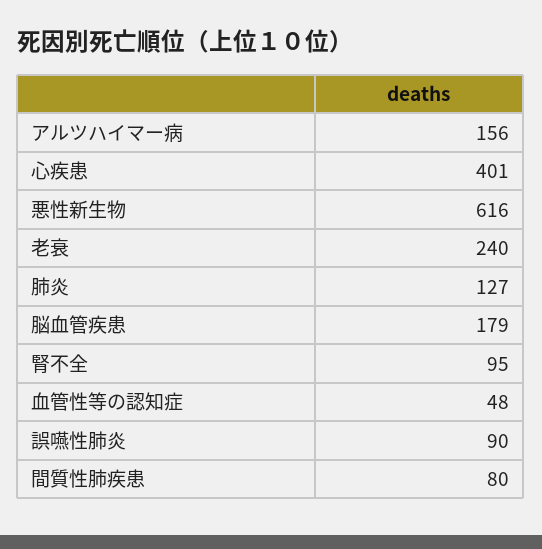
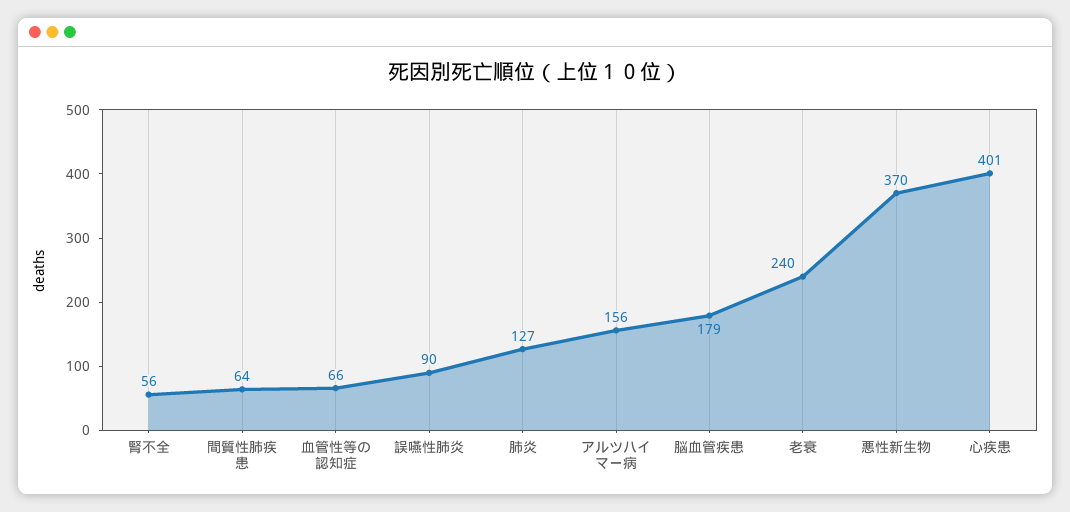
  {
    "アルツハイマー病": 156,
    "心疾患": 401,
-   "悪性新生物": 616,
+   "悪性新生物": 370,
    "老衰": 240,
    "肺炎": 127,
    "脳血管疾患": 179,
-   "腎不全": 95,
+   "腎不全": 56,
-   "血管性等の認知症": 48,
+   "血管性等の認知症": 66,
    "誤嚥性肺炎": 90,
-   "間質性肺疾患": 80
+   "間質性肺疾患": 64
  }

